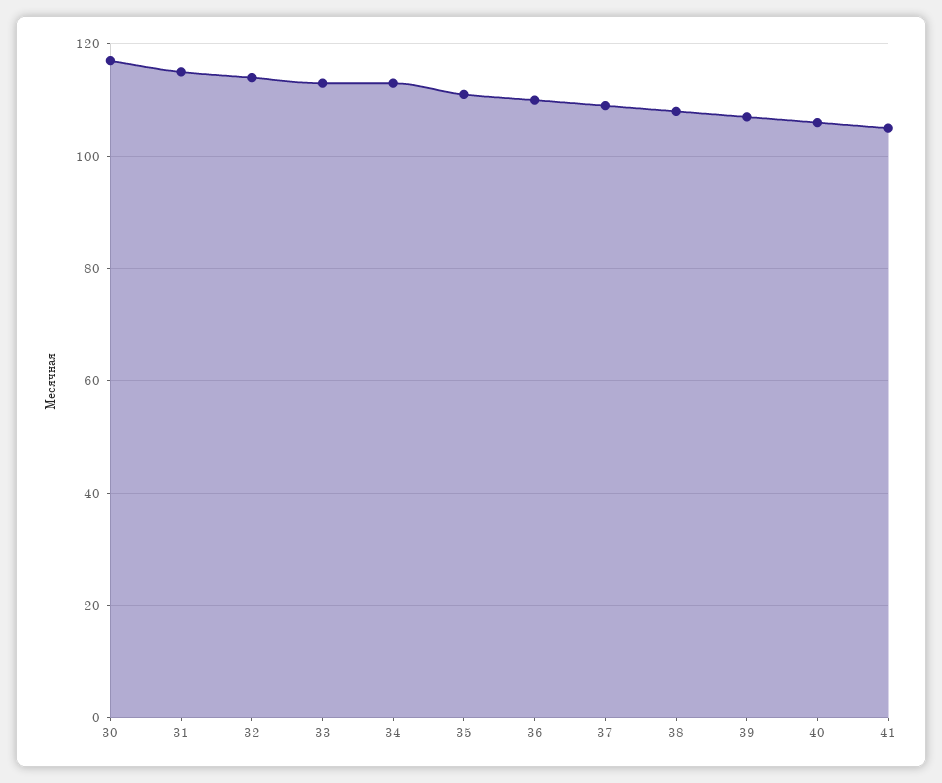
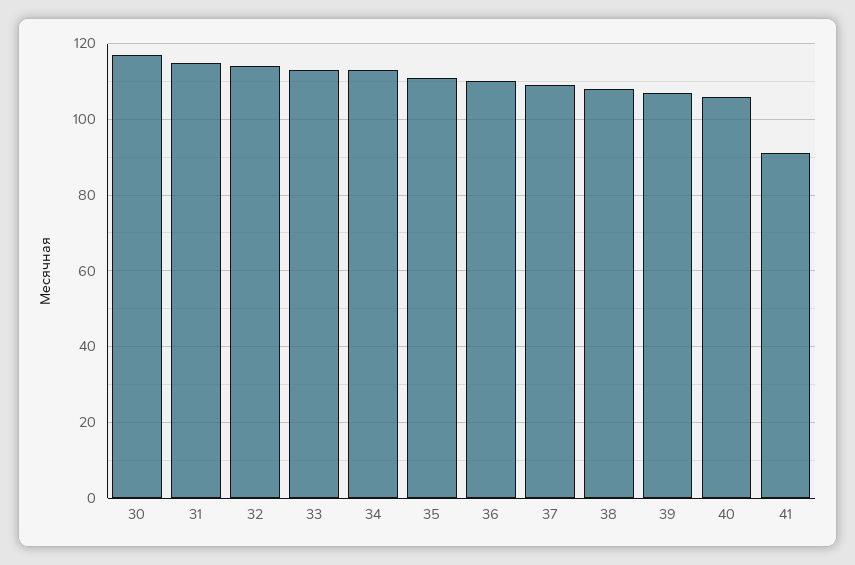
  {
    "30": 115,
    "31": 115,
    "32": 115,
    "33": 115,
    "34": 115,
    "35": 110,
    "36": 110,
    "37": 110,
    "38": 110,
    "39": 105,
    "40": 105,
-   "41": 105
+   "41": 90
  }

